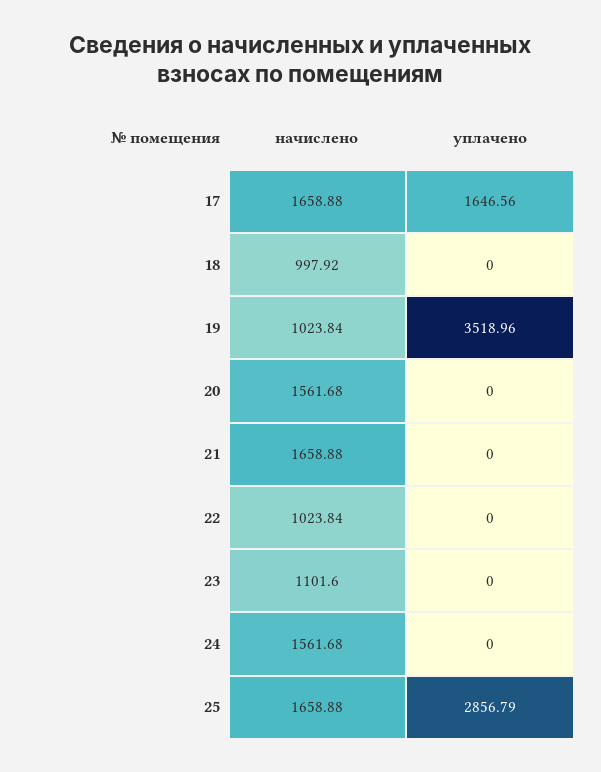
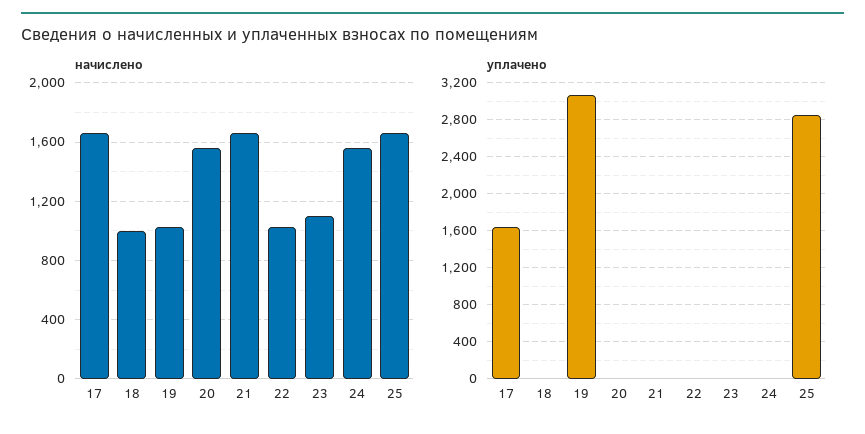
  {
    "начислено": {
      "17": 1658.88,
      "18": 997.92,
      "19": 1023.84,
      "20": 1561.68,
      "21": 1658.88,
      "22": 1023.84,
      "23": 1101.6,
      "24": 1561.68,
      "25": 1658.88
    },
    "уплачено": {
      "17": 1646.56,
      "18": 0,
-     "19": 3518.96,
+     "19": 3100,
      "20": 0,
      "21": 0,
      "22": 0,
      "23": 0,
      "24": 0,
      "25": 2856.79
    }
  }

